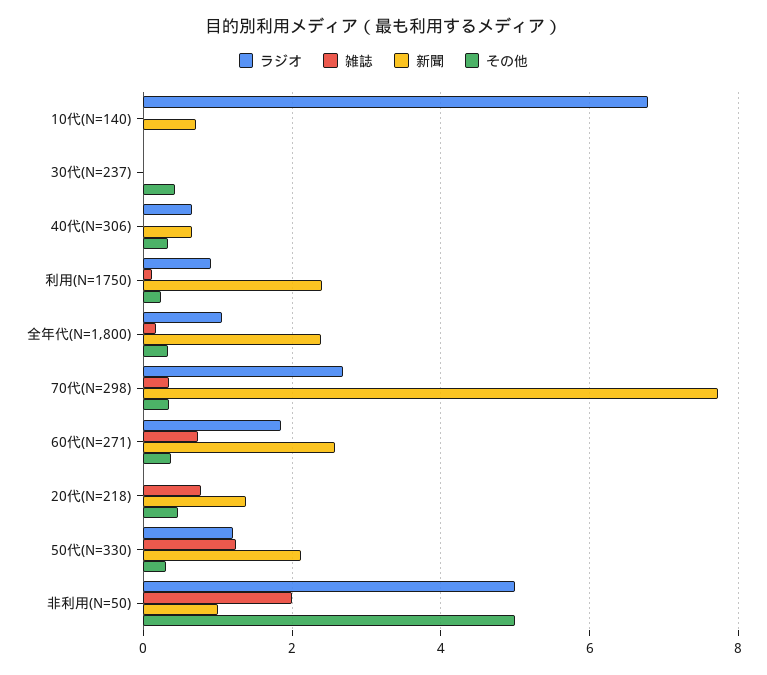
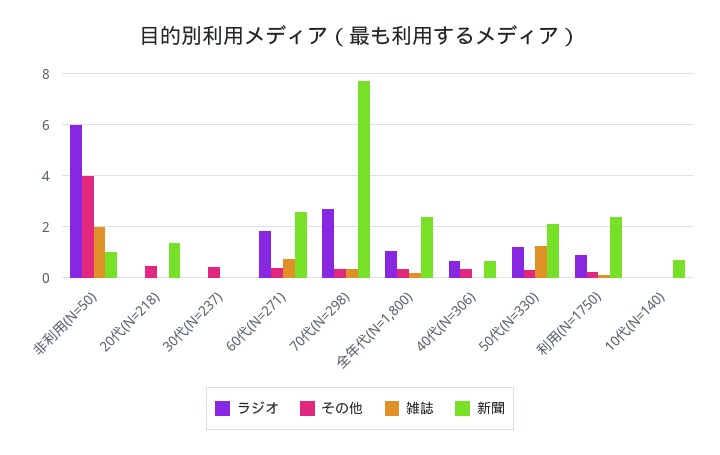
  {
    "ラジオ": {
-     "10代(N=140)": 6.8,
+     "10代(N=140)": 0,
      "30代(N=237)": 0,
      "40代(N=306)": 0.6,
      "利用(N=1750)": 1,
      "全年代(N=1,800)": 1,
      "70代(N=298)": 2.6,
      "60代(N=271)": 1.8,
      "20代(N=218)": 0,
      "50代(N=330)": 1.2,
-     "非利用(N=50)": 5
+     "非利用(N=50)": 6
    },
    "雑誌": {
      "10代(N=140)": 0,
      "30代(N=237)": 0,
      "40代(N=306)": 0,
      "利用(N=1750)": 0.2,
      "全年代(N=1,800)": 0.2,
      "70代(N=298)": 0.4,
      "60代(N=271)": 0.8,
-     "20代(N=218)": 0.8,
+     "20代(N=218)": 0,
      "50代(N=330)": 1.2,
      "非利用(N=50)": 2
    },
    "新聞": {
      "10代(N=140)": 0.8,
      "30代(N=237)": 0,
      "40代(N=306)": 0.6,
      "利用(N=1750)": 2.4,
      "全年代(N=1,800)": 2.4,
      "70代(N=298)": 7.8,
      "60代(N=271)": 2.6,
      "20代(N=218)": 1.4,
      "50代(N=330)": 2.2,
      "非利用(N=50)": 1
    },
    "その他": {
      "10代(N=140)": 0,
      "30代(N=237)": 0.4,
      "40代(N=306)": 0.4,
      "利用(N=1750)": 0.2,
      "全年代(N=1,800)": 0.4,
      "70代(N=298)": 0.4,
      "60代(N=271)": 0.4,
      "20代(N=218)": 0.4,
      "50代(N=330)": 0.4,
-     "非利用(N=50)": 5
+     "非利用(N=50)": 4
    }
  }

